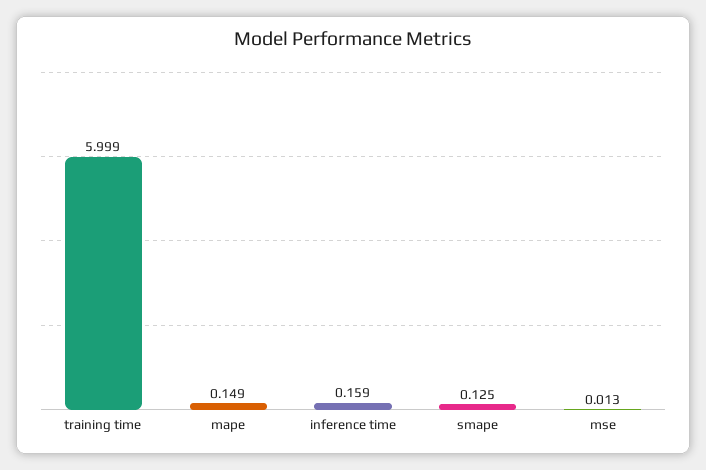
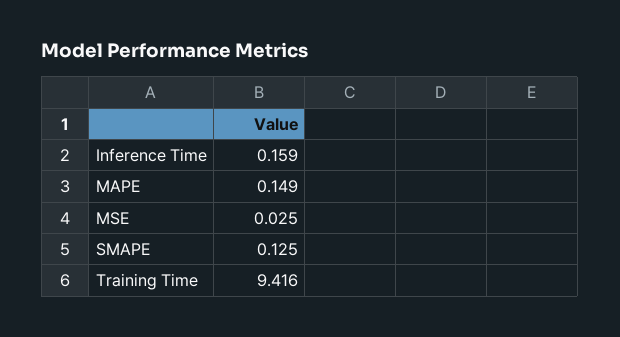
  {
-   "training time": 5.999,
+   "training time": 9.416,
    "mape": 0.149,
    "inference time": 0.159,
    "smape": 0.125,
-   "mse": 0.013
+   "mse": 0.025
  }

